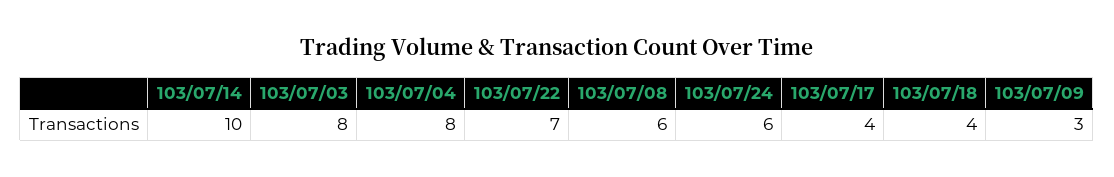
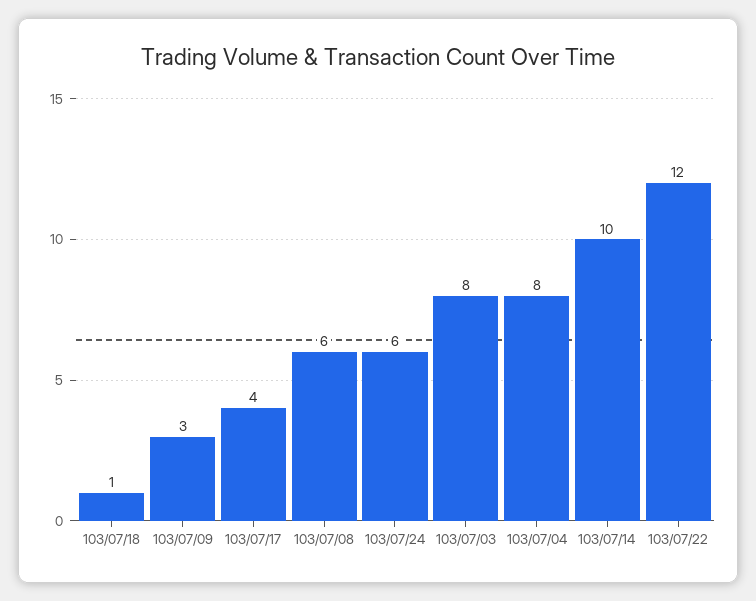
  {
    "103/07/14": 10,
    "103/07/03": 8,
    "103/07/04": 8,
-   "103/07/22": 7,
+   "103/07/22": 12,
    "103/07/08": 6,
    "103/07/24": 6,
    "103/07/17": 4,
-   "103/07/18": 4,
+   "103/07/18": 1,
    "103/07/09": 3
  }

